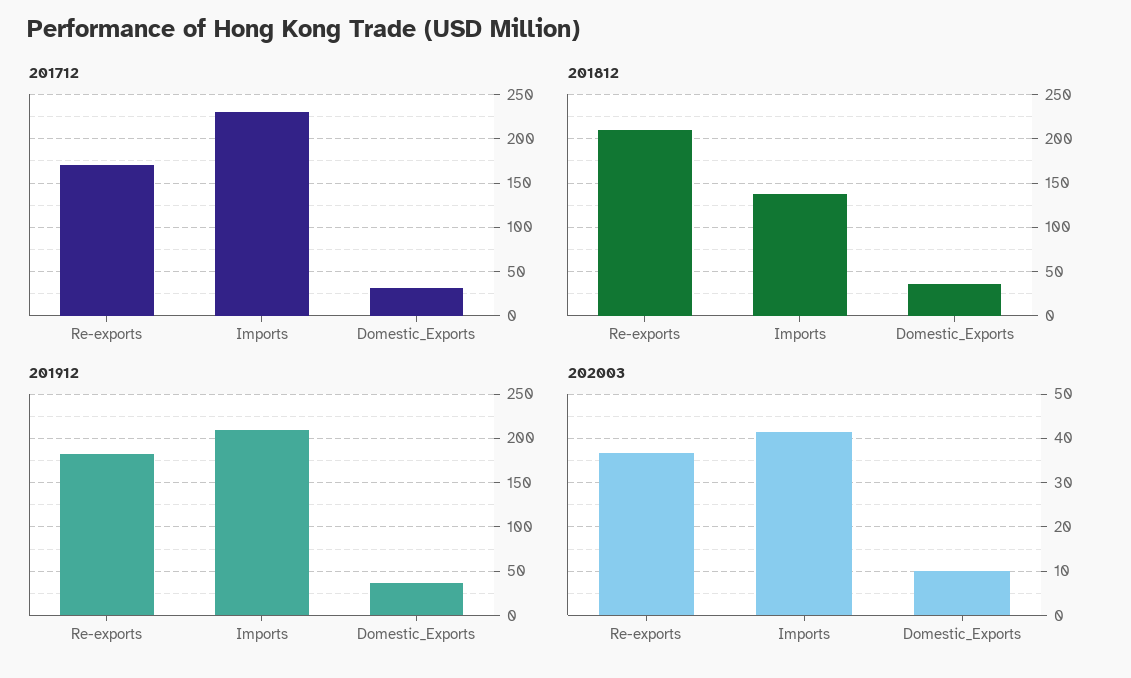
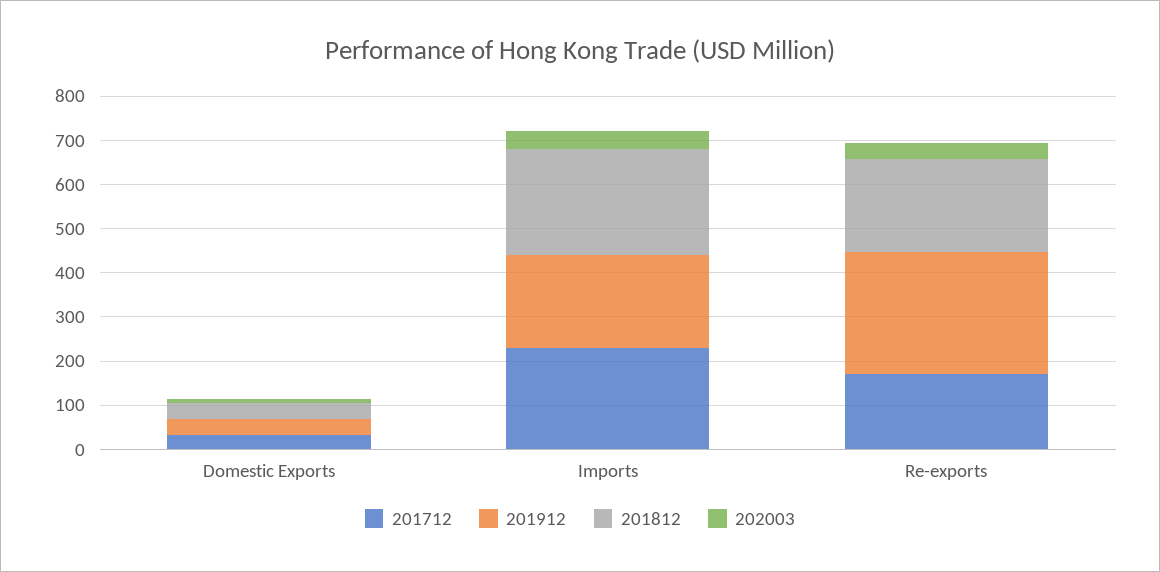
  {
    "201712": {
      "Re-exports": 170,
      "Imports": 230,
      "Domestic_Exports": 30
    },
    "201812": {
      "Re-exports": 210,
-     "Imports": 140,
+     "Imports": 240,
      "Domestic_Exports": 40
    },
    "201912": {
-     "Re-exports": 180,
+     "Re-exports": 280,
      "Imports": 210,
      "Domestic_Exports": 40
    },
    "202003": {
      "Re-exports": 36,
      "Imports": 42,
      "Domestic_Exports": 10
    }
  }

